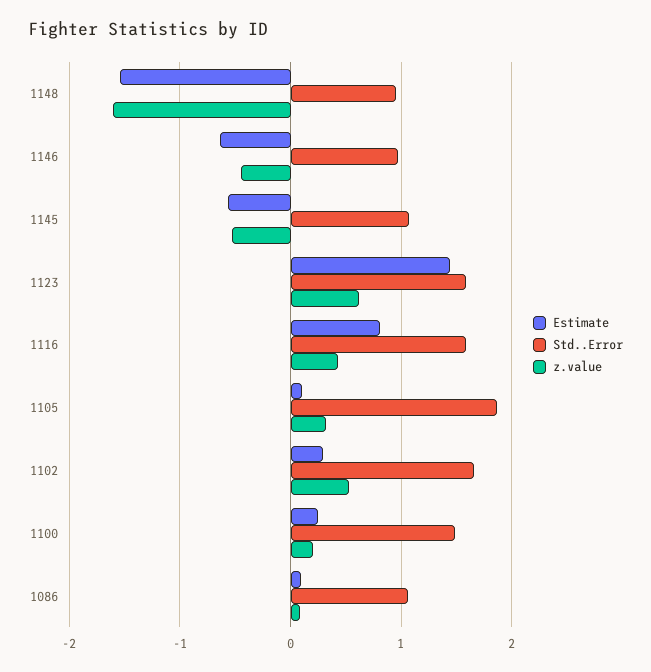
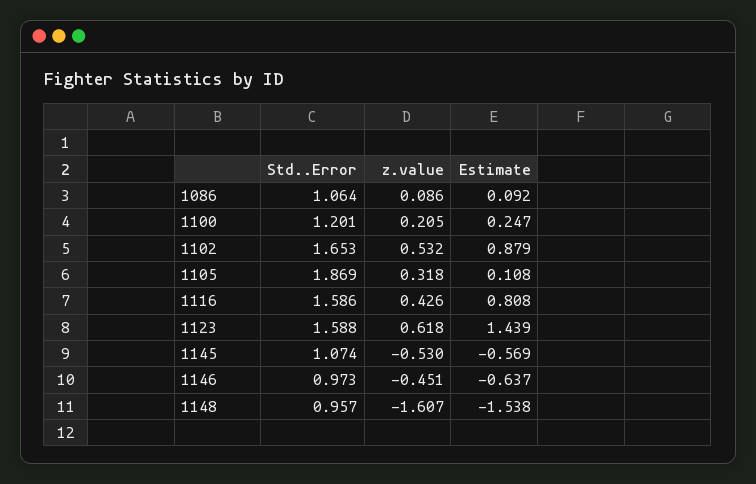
  {
    "Estimate": {
      "1148": -1.538,
      "1146": -0.637,
      "1145": -0.569,
      "1123": 1.439,
      "1116": 0.808,
      "1105": 0.108,
-     "1102": 0.3,
+     "1102": 0.879,
      "1100": 0.247,
      "1086": 0.092
    },
    "Std..Error": {
      "1148": 0.957,
      "1146": 0.973,
      "1145": 1.074,
      "1123": 1.588,
      "1116": 1.586,
      "1105": 1.869,
      "1102": 1.653,
-     "1100": 1.5,
+     "1100": 1.201,
      "1086": 1.064
    },
    "z.value": {
      "1148": -1.607,
      "1146": -0.451,
      "1145": -0.53,
      "1123": 0.618,
      "1116": 0.426,
      "1105": 0.318,
      "1102": 0.532,
      "1100": 0.205,
      "1086": 0.086
    }
  }

